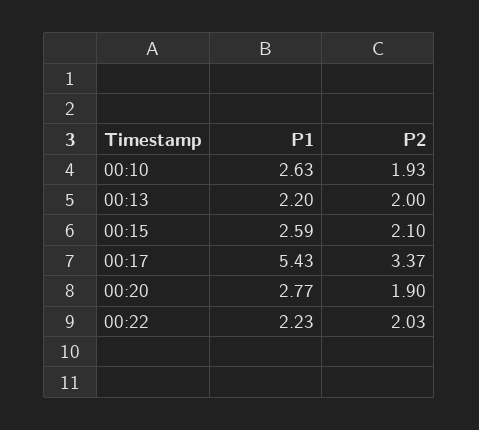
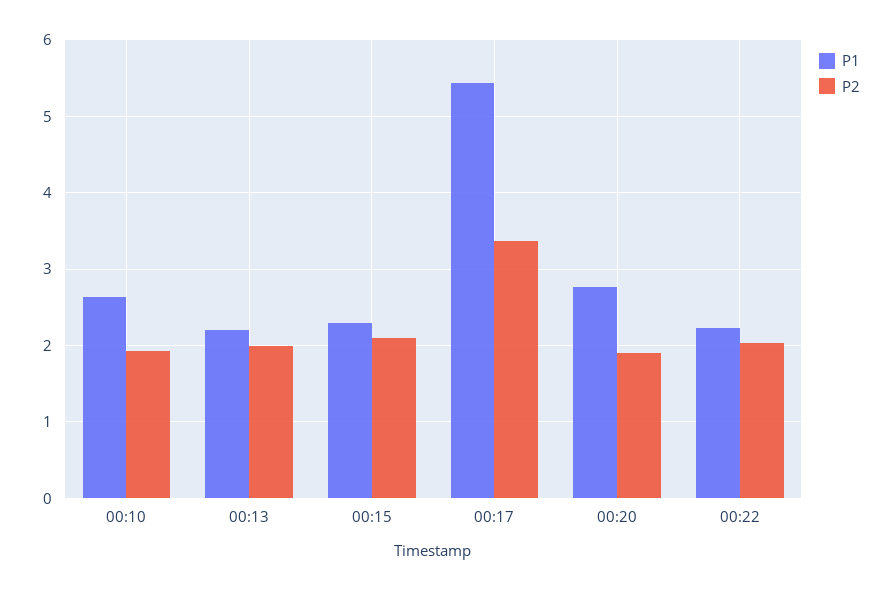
  {
    "P1": {
      "00:10": 2.63,
      "00:13": 2.2,
-     "00:15": 2.59,
+     "00:15": 2.3,
      "00:17": 5.43,
      "00:20": 2.77,
      "00:22": 2.23
    },
    "P2": {
      "00:10": 1.93,
      "00:13": 2,
      "00:15": 2.1,
      "00:17": 3.37,
      "00:20": 1.9,
      "00:22": 2.03
    }
  }

